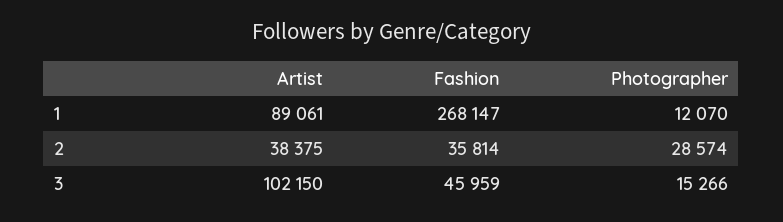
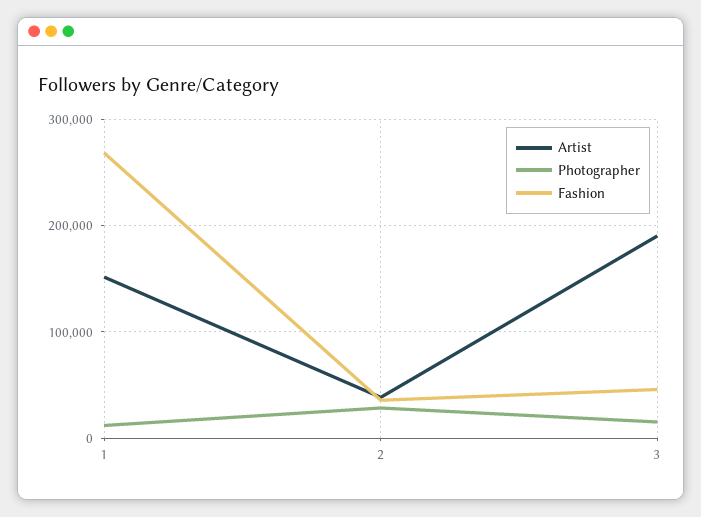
  {
    "Artist": {
-     "1": 89061,
+     "1": 150000,
      "2": 38375,
-     "3": 102150
+     "3": 190000
    },
    "Fashion": {
      "1": 268147,
      "2": 35814,
      "3": 45959
    },
    "Photographer": {
      "1": 12070,
      "2": 28574,
      "3": 15266
    }
  }

